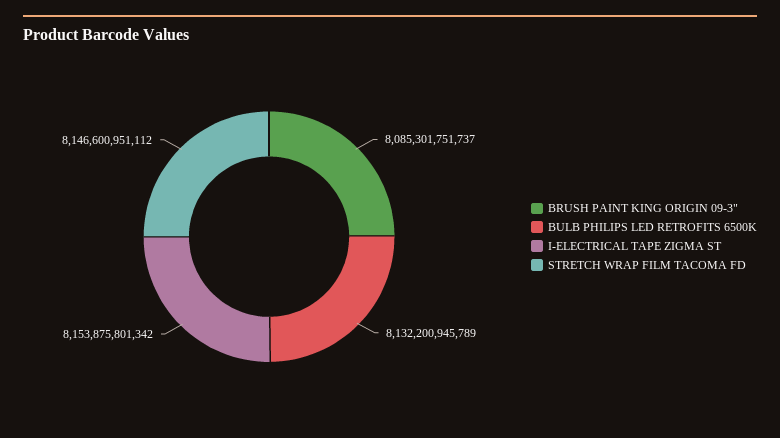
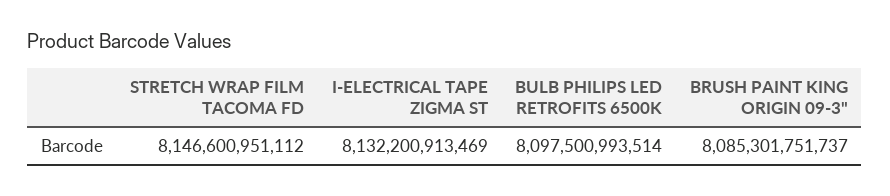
  {
    "BRUSH PAINT KING ORIGIN 09-3\"": 8085301751737,
-   "BULB PHILIPS LED RETROFITS 6500K": 8132200945789,
+   "BULB PHILIPS LED RETROFITS 6500K": 8097500993514,
-   "I-ELECTRICAL TAPE ZIGMA ST": 8153875801342,
+   "I-ELECTRICAL TAPE ZIGMA ST": 8132200913469,
    "STRETCH WRAP FILM TACOMA FD": 8146600951112
  }

